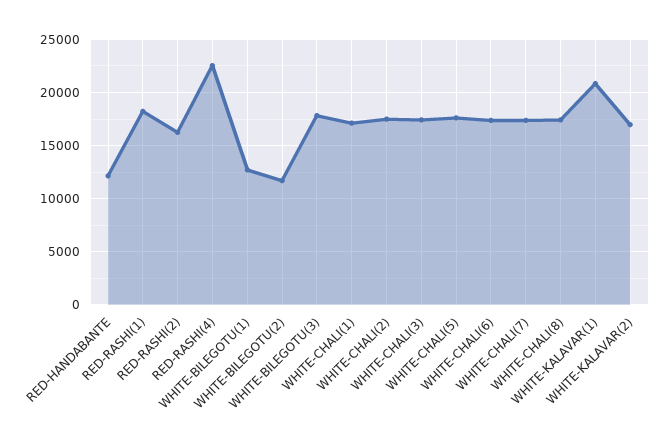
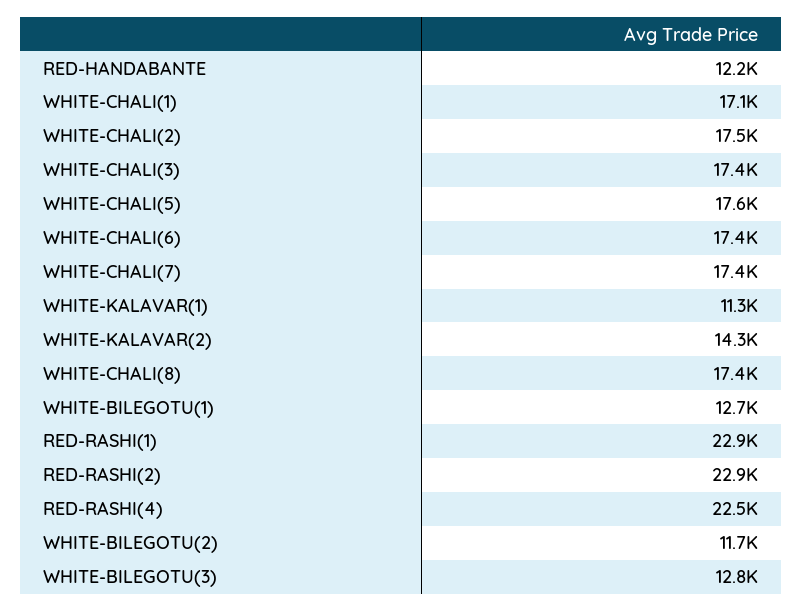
  {
    "RED-HANDABANTE": 12200,
-   "RED-RASHI(1)": 18000,
+   "RED-RASHI(1)": 22900,
-   "RED-RASHI(2)": 16000,
+   "RED-RASHI(2)": 22900,
    "RED-RASHI(4)": 22500,
    "WHITE-BILEGOTU(1)": 12700,
    "WHITE-BILEGOTU(2)": 11700,
-   "WHITE-BILEGOTU(3)": 18000,
+   "WHITE-BILEGOTU(3)": 12800,
    "WHITE-CHALI(1)": 17100,
    "WHITE-CHALI(2)": 17500,
    "WHITE-CHALI(3)": 17400,
    "WHITE-CHALI(5)": 17600,
    "WHITE-CHALI(6)": 17400,
    "WHITE-CHALI(7)": 17400,
    "WHITE-CHALI(8)": 17400,
-   "WHITE-KALAVAR(1)": 21000,
+   "WHITE-KALAVAR(1)": 11300,
-   "WHITE-KALAVAR(2)": 17000
+   "WHITE-KALAVAR(2)": 14300
  }

